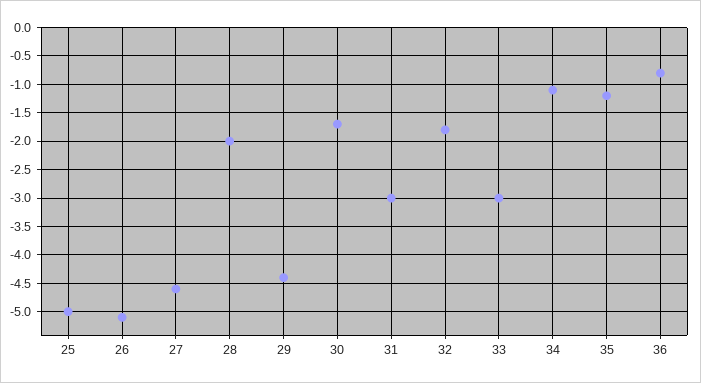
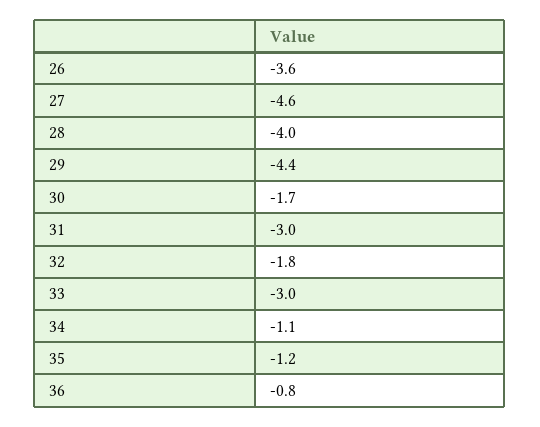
  {
-   "25": -5,
-   "26": -5,
+   "26": -3.6,
    "27": -4.6,
-   "28": -2,
+   "28": -4,
    "29": -4.4,
    "30": -1.7,
    "31": -3,
    "32": -1.8,
    "33": -3,
    "34": -1.1,
    "35": -1.2,
    "36": -0.8
  }

